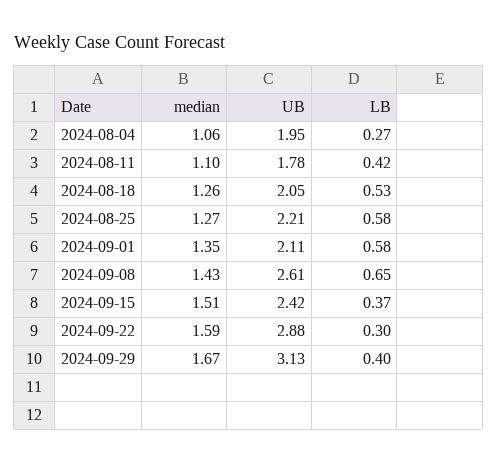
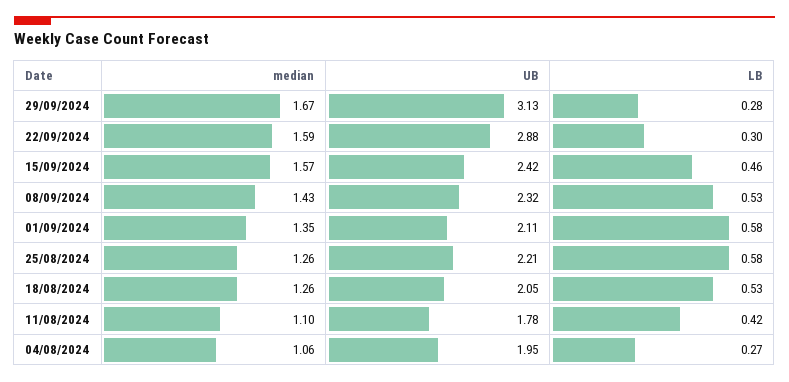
  {
    "median": {
      "2024-08-04": 1.06,
      "2024-08-11": 1.1,
      "2024-08-18": 1.26,
-     "2024-08-25": 1.27,
+     "2024-08-25": 1.26,
      "2024-09-01": 1.35,
      "2024-09-08": 1.43,
-     "2024-09-15": 1.51,
+     "2024-09-15": 1.57,
      "2024-09-22": 1.59,
      "2024-09-29": 1.67
    },
    "UB": {
      "2024-08-04": 1.95,
      "2024-08-11": 1.78,
      "2024-08-18": 2.05,
      "2024-08-25": 2.21,
      "2024-09-01": 2.11,
-     "2024-09-08": 2.61,
+     "2024-09-08": 2.32,
      "2024-09-15": 2.42,
      "2024-09-22": 2.88,
      "2024-09-29": 3.13
    },
    "LB": {
      "2024-08-04": 0.27,
      "2024-08-11": 0.42,
      "2024-08-18": 0.53,
      "2024-08-25": 0.58,
      "2024-09-01": 0.58,
-     "2024-09-08": 0.65,
+     "2024-09-08": 0.53,
-     "2024-09-15": 0.37,
+     "2024-09-15": 0.46,
      "2024-09-22": 0.3,
-     "2024-09-29": 0.4
+     "2024-09-29": 0.28
    }
  }

